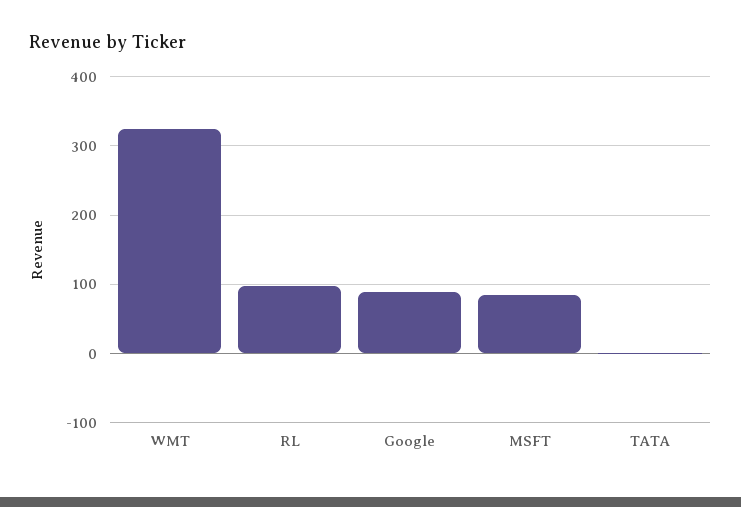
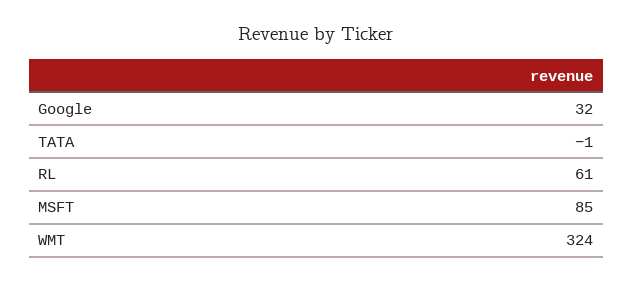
  {
    "WMT": 324,
-   "RL": 100,
+   "RL": 61,
-   "Google": 90,
+   "Google": 32,
    "MSFT": 85,
    "TATA": -1
  }

